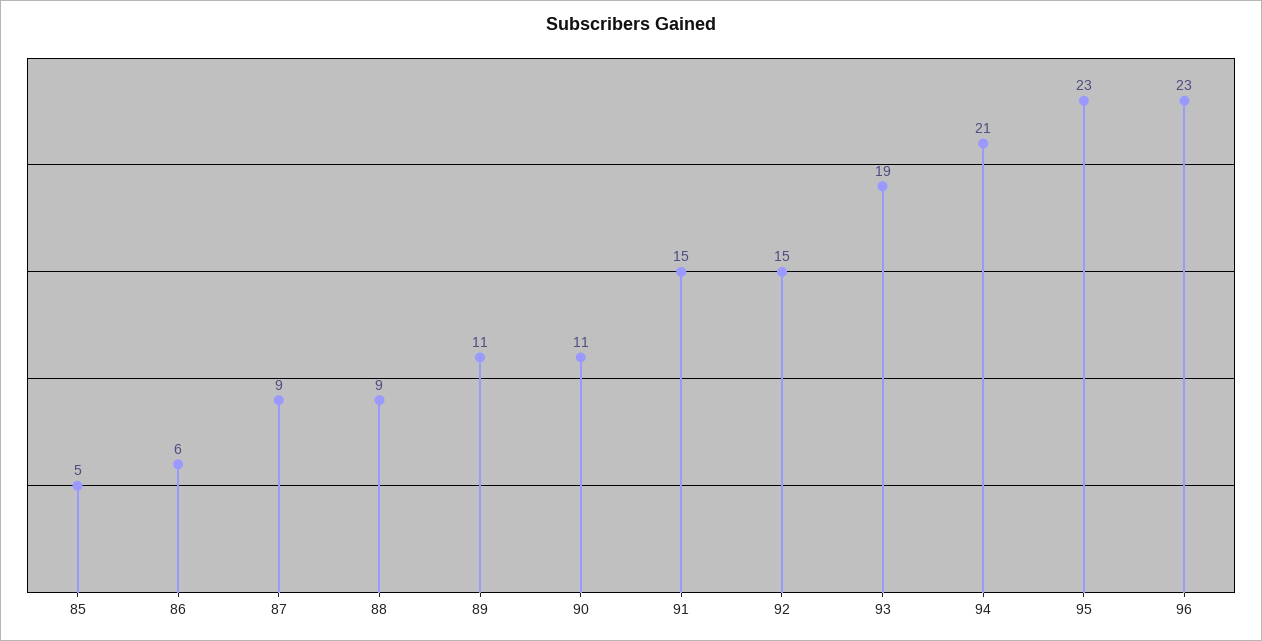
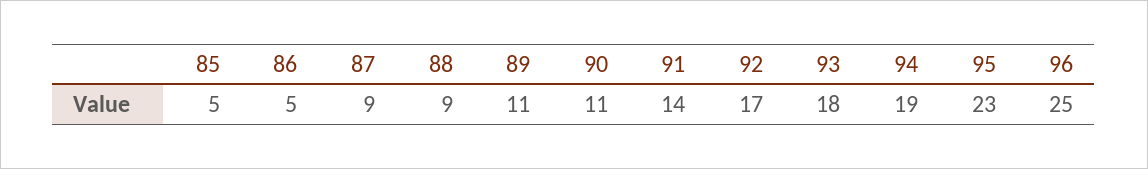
  {
    "85": 5,
-   "86": 6,
+   "86": 5,
    "87": 9,
    "88": 9,
    "89": 11,
    "90": 11,
-   "91": 15,
+   "91": 14,
-   "92": 15,
+   "92": 17,
-   "93": 19,
+   "93": 18,
-   "94": 21,
+   "94": 19,
    "95": 23,
-   "96": 23
+   "96": 25
  }

